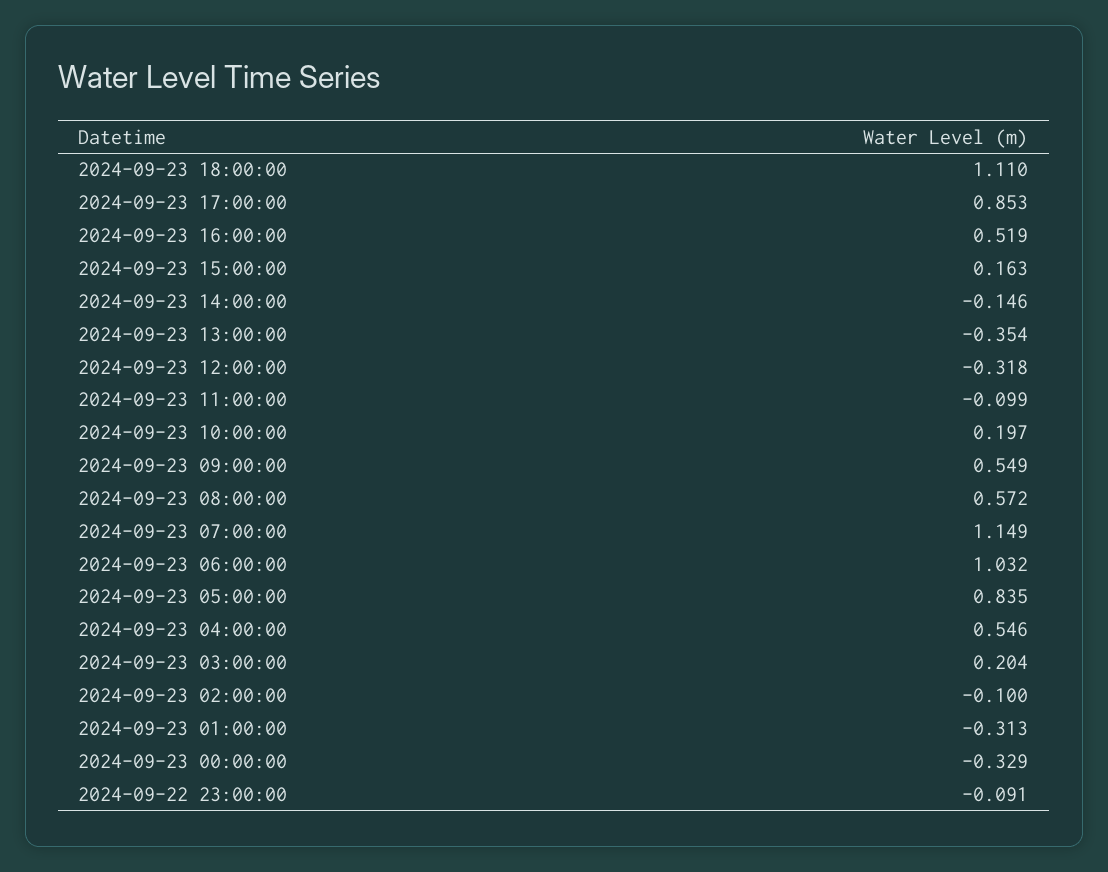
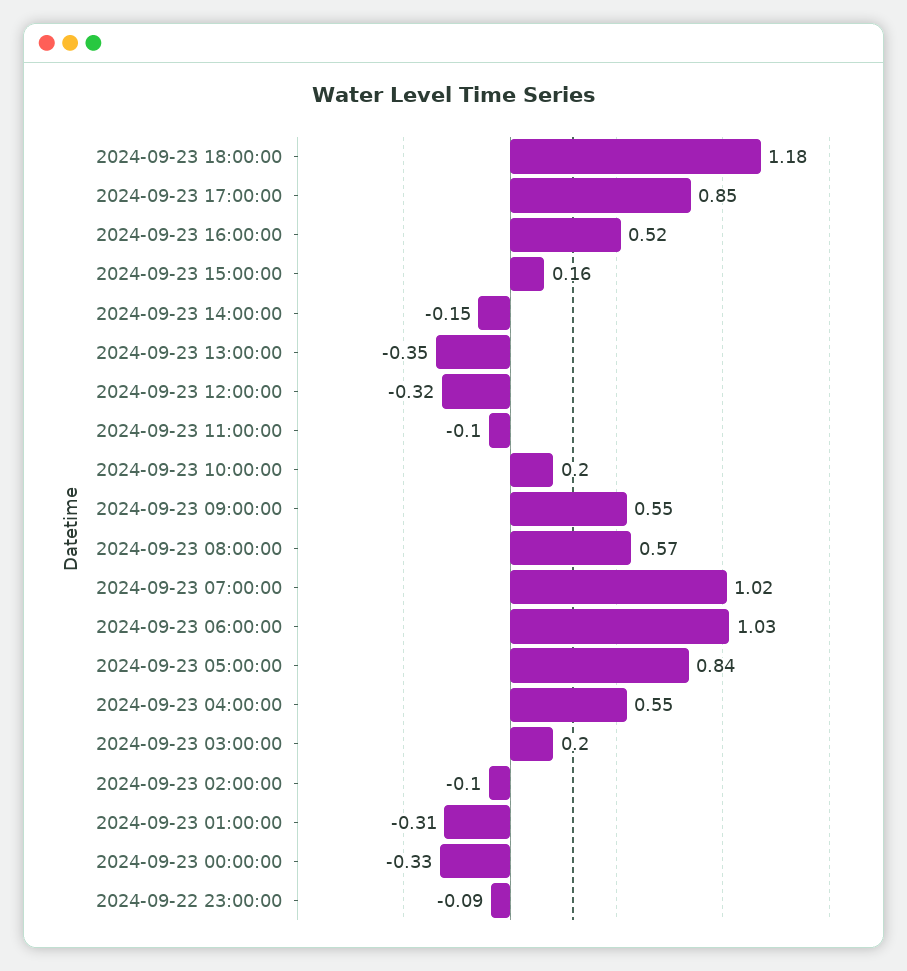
  {
-   "2024-09-23 18:00:00": 1.11,
+   "2024-09-23 18:00:00": 1.18,
    "2024-09-23 17:00:00": 0.853,
    "2024-09-23 16:00:00": 0.519,
    "2024-09-23 15:00:00": 0.163,
    "2024-09-23 14:00:00": -0.146,
    "2024-09-23 13:00:00": -0.354,
    "2024-09-23 12:00:00": -0.318,
    "2024-09-23 11:00:00": -0.099,
    "2024-09-23 10:00:00": 0.197,
    "2024-09-23 09:00:00": 0.549,
    "2024-09-23 08:00:00": 0.572,
-   "2024-09-23 07:00:00": 1.149,
+   "2024-09-23 07:00:00": 1.02,
    "2024-09-23 06:00:00": 1.032,
    "2024-09-23 05:00:00": 0.835,
    "2024-09-23 04:00:00": 0.546,
    "2024-09-23 03:00:00": 0.204,
    "2024-09-23 02:00:00": -0.1,
    "2024-09-23 01:00:00": -0.313,
    "2024-09-23 00:00:00": -0.329,
    "2024-09-22 23:00:00": -0.091
  }

